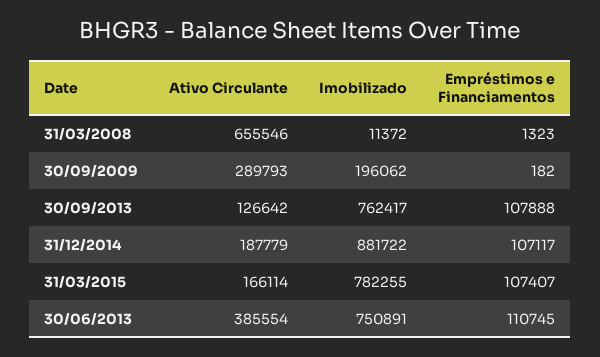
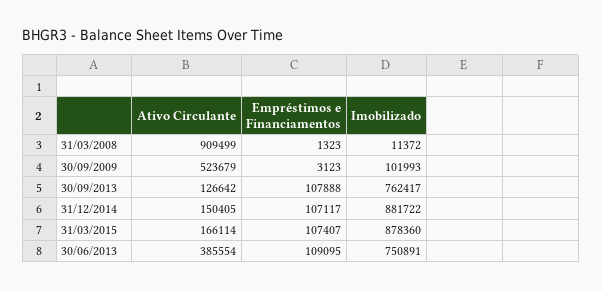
  {
    "Ativo Circulante": {
-     "31/03/2008": 655546,
+     "31/03/2008": 909499,
-     "30/09/2009": 289793,
+     "30/09/2009": 523679,
      "30/09/2013": 126642,
-     "31/12/2014": 187779,
+     "31/12/2014": 150405,
      "31/03/2015": 166114,
      "30/06/2013": 385554
    },
    "Imobilizado": {
      "31/03/2008": 11372,
-     "30/09/2009": 196062,
+     "30/09/2009": 101993,
      "30/09/2013": 762417,
      "31/12/2014": 881722,
-     "31/03/2015": 782255,
+     "31/03/2015": 878360,
      "30/06/2013": 750891
    },
    "Empréstimos e Financiamentos": {
      "31/03/2008": 1323,
-     "30/09/2009": 182,
+     "30/09/2009": 3123,
      "30/09/2013": 107888,
      "31/12/2014": 107117,
      "31/03/2015": 107407,
-     "30/06/2013": 110745
+     "30/06/2013": 109095
    }
  }

